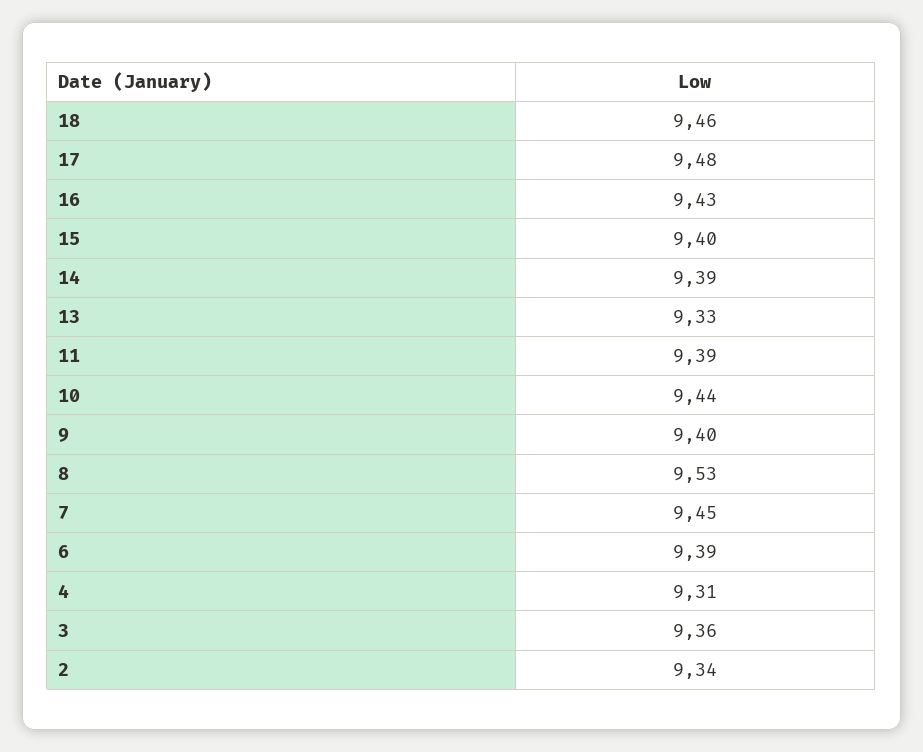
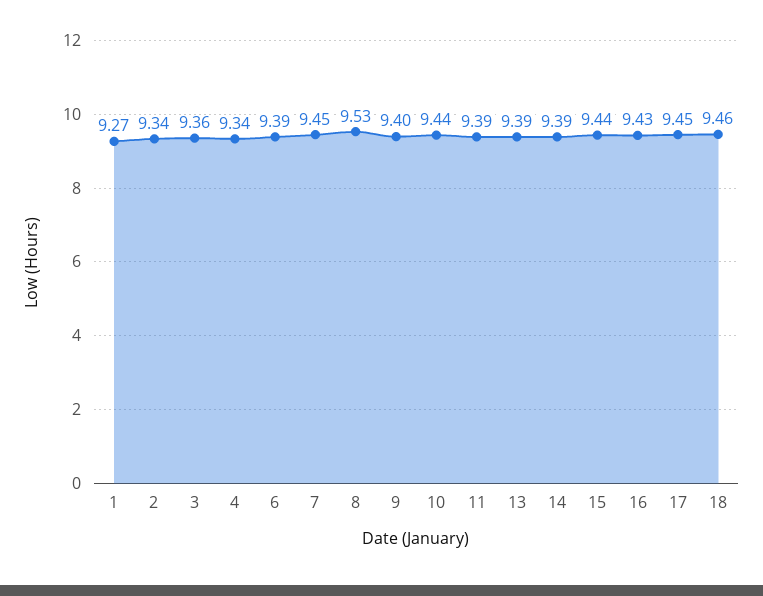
  {
    "18": 9.46,
-   "17": 9.48,
+   "17": 9.45,
    "16": 9.43,
-   "15": 9.4,
+   "15": 9.44,
    "14": 9.39,
-   "13": 9.33,
+   "13": 9.39,
    "11": 9.39,
    "10": 9.44,
    "9": 9.4,
    "8": 9.53,
    "7": 9.45,
    "6": 9.39,
-   "4": 9.31,
+   "4": 9.34,
    "3": 9.36,
-   "2": 9.34
+   "2": 9.34,
+   "1": 9.27
  }

